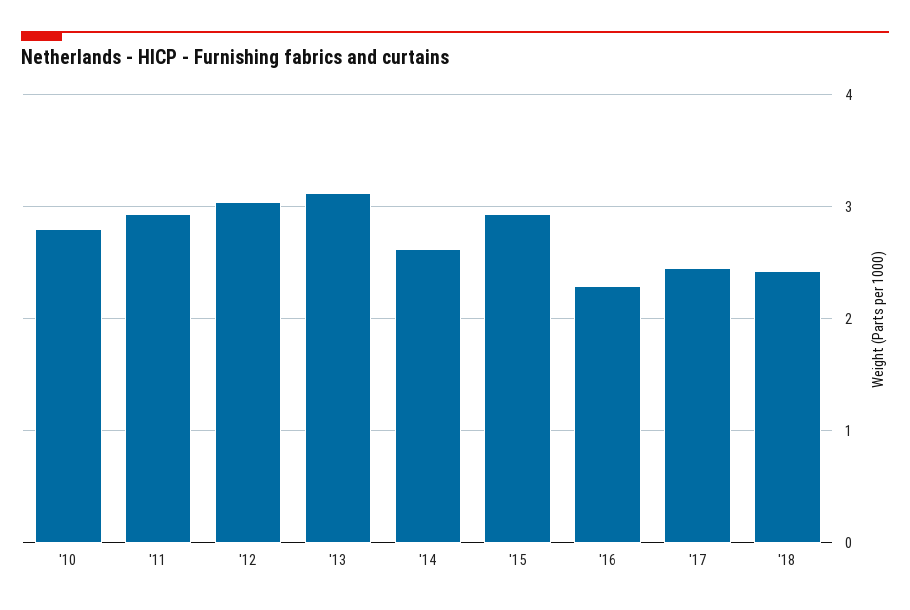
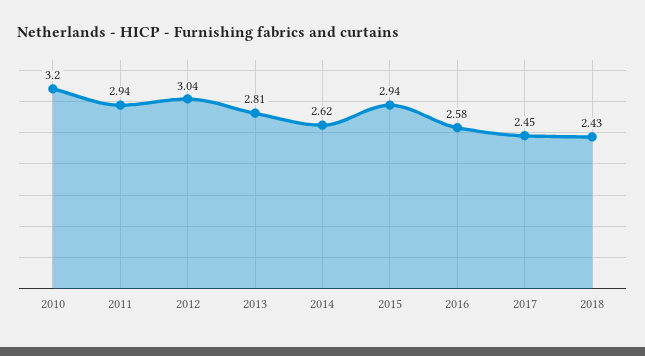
  {
-   "'10": 2.8,
+   "'10": 3.2,
    "'11": 2.94,
    "'12": 3.04,
-   "'13": 3.1,
+   "'13": 2.81,
    "'14": 2.62,
    "'15": 2.94,
-   "'16": 2.3,
+   "'16": 2.58,
    "'17": 2.45,
    "'18": 2.43
  }

